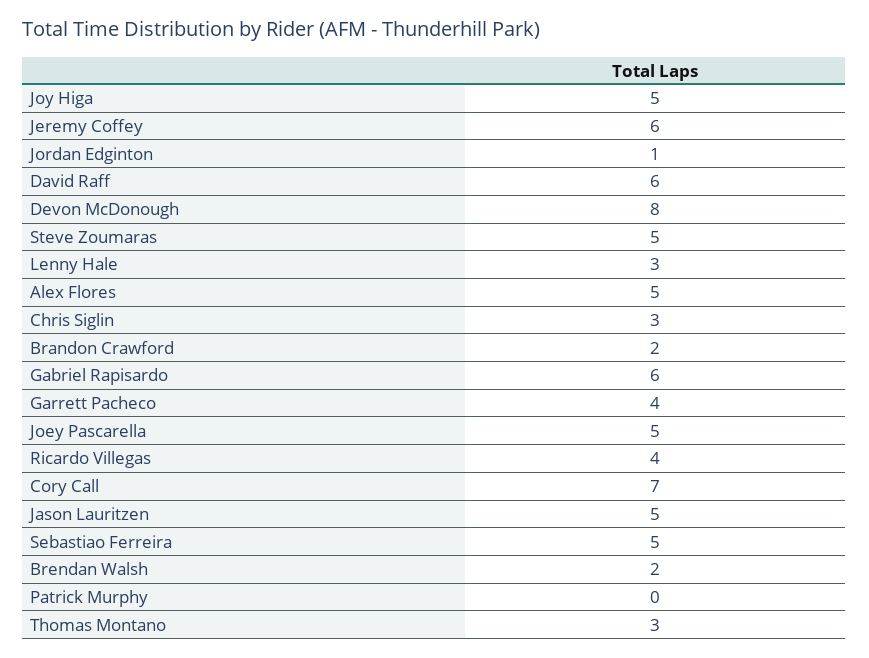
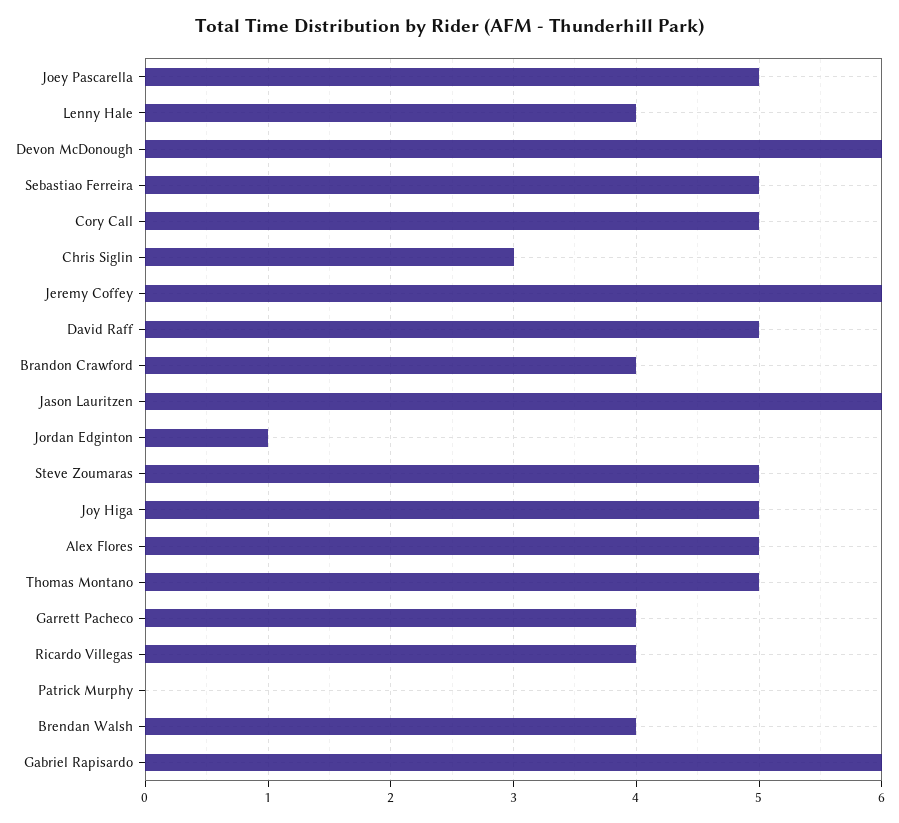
  {
    "Joy Higa": 5,
    "Jeremy Coffey": 6,
    "Jordan Edginton": 1,
-   "David Raff": 6,
+   "David Raff": 5,
-   "Devon McDonough": 8,
+   "Devon McDonough": 6,
    "Steve Zoumaras": 5,
-   "Lenny Hale": 3,
+   "Lenny Hale": 4,
    "Alex Flores": 5,
    "Chris Siglin": 3,
-   "Brandon Crawford": 2,
+   "Brandon Crawford": 4,
    "Gabriel Rapisardo": 6,
    "Garrett Pacheco": 4,
    "Joey Pascarella": 5,
    "Ricardo Villegas": 4,
-   "Cory Call": 7,
+   "Cory Call": 5,
-   "Jason Lauritzen": 5,
+   "Jason Lauritzen": 6,
    "Sebastiao Ferreira": 5,
-   "Brendan Walsh": 2,
+   "Brendan Walsh": 4,
    "Patrick Murphy": 0,
-   "Thomas Montano": 3
+   "Thomas Montano": 5
  }

